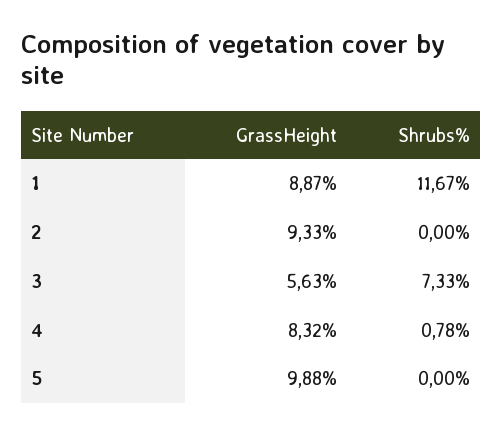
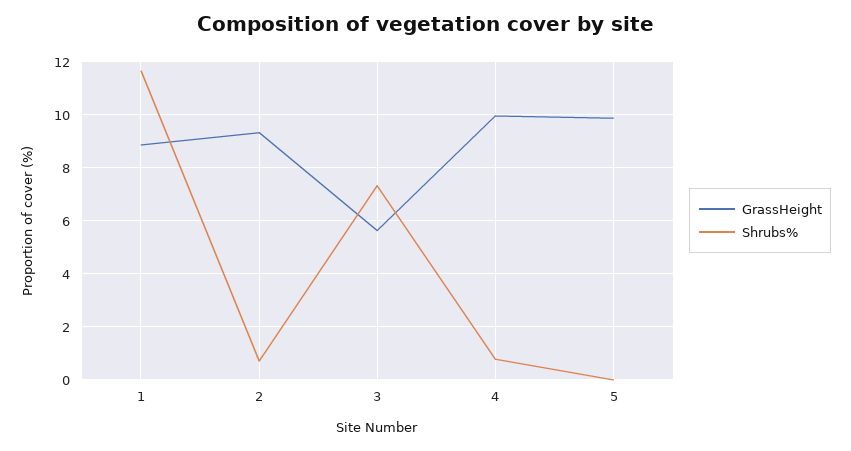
  {
    "GrassHeight": {
      "1": 8.87,
      "2": 9.33,
      "3": 5.63,
-     "4": 8.32,
+     "4": 10,
      "5": 9.88
    },
    "Shrubs%": {
      "1": 11.67,
-     "2": 0,
+     "2": 0.75,
      "3": 7.33,
      "4": 0.78,
      "5": 0
    }
  }

